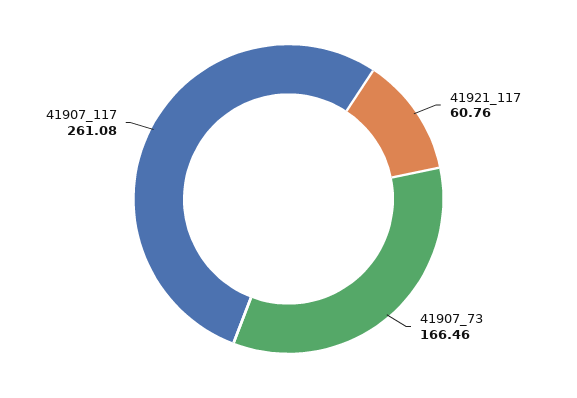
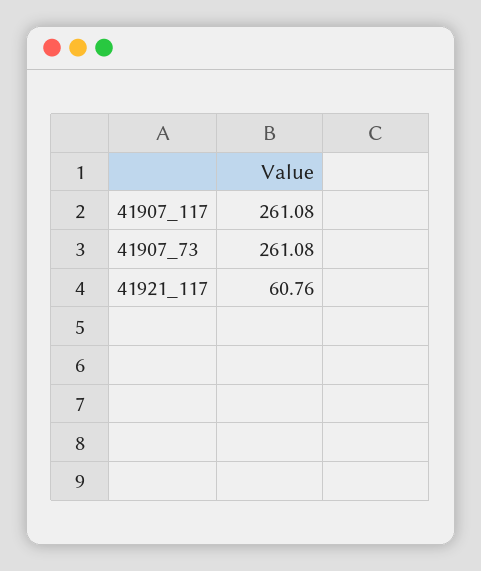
  {
    "41921_117": 60.76,
-   "41907_73": 166.46,
+   "41907_73": 261.08,
    "41907_117": 261.08
  }

